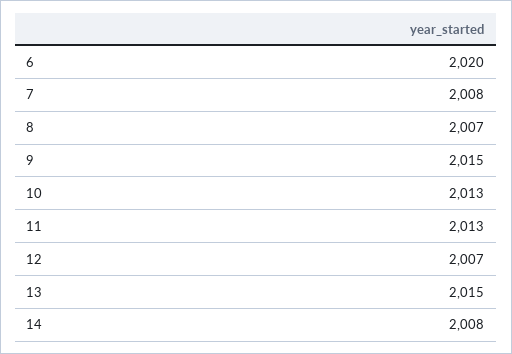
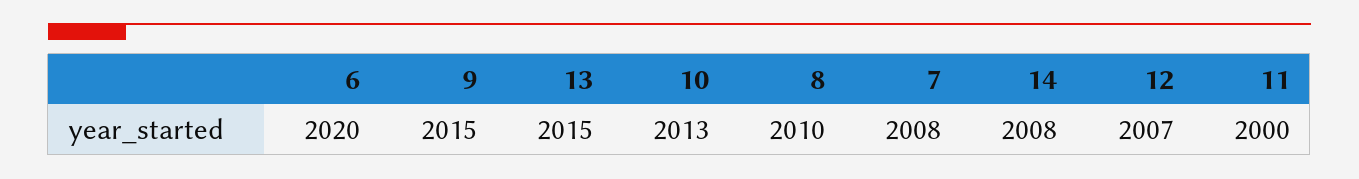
  {
    "6": 2020,
    "7": 2008,
-   "8": 2007,
+   "8": 2010,
    "9": 2015,
    "10": 2013,
-   "11": 2013,
+   "11": 2000,
    "12": 2007,
    "13": 2015,
    "14": 2008
  }

